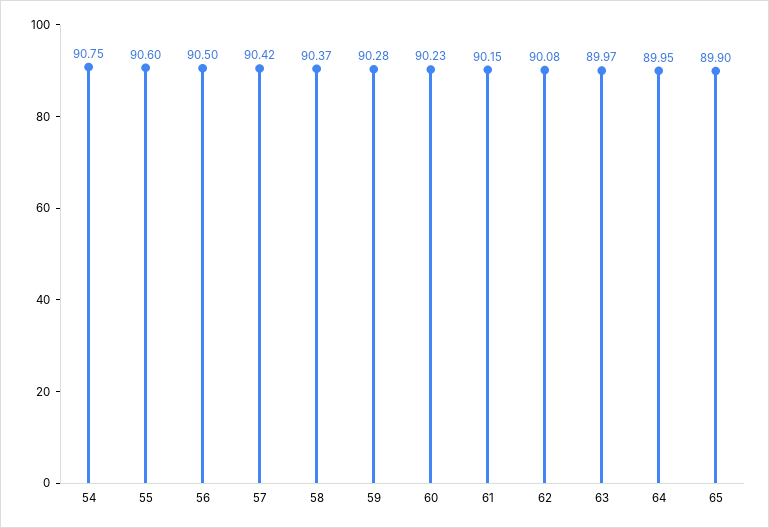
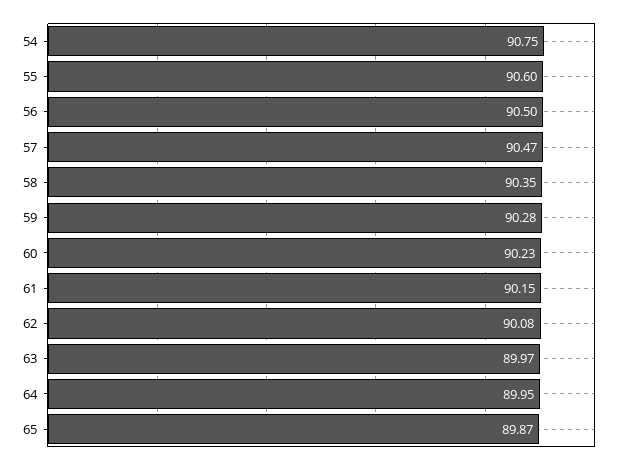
  {
    "54": 90.75,
    "55": 90.6,
    "56": 90.5,
-   "57": 90.42,
+   "57": 90.47,
-   "58": 90.37,
+   "58": 90.35,
    "59": 90.28,
    "60": 90.23,
    "61": 90.15,
    "62": 90.08,
    "63": 89.97,
    "64": 89.95,
-   "65": 89.9
+   "65": 89.87
  }

